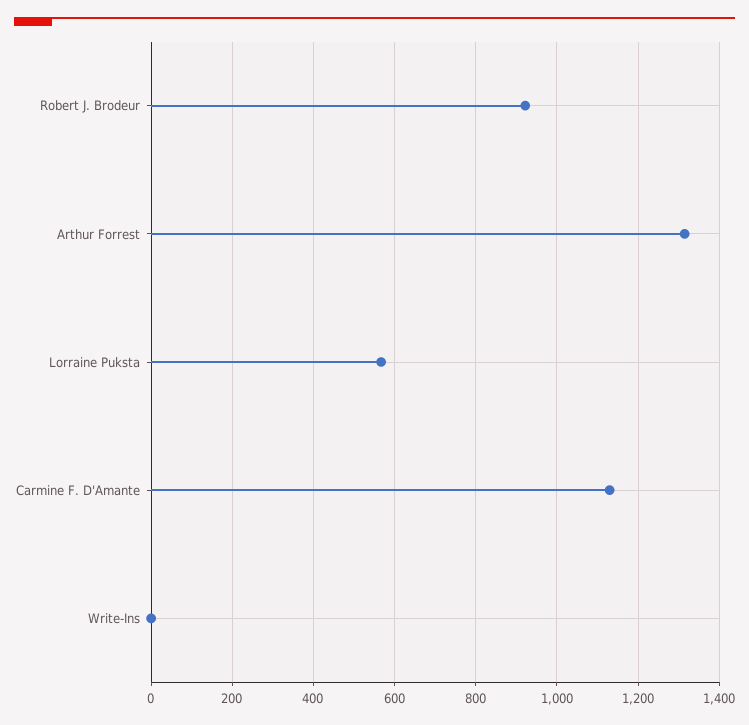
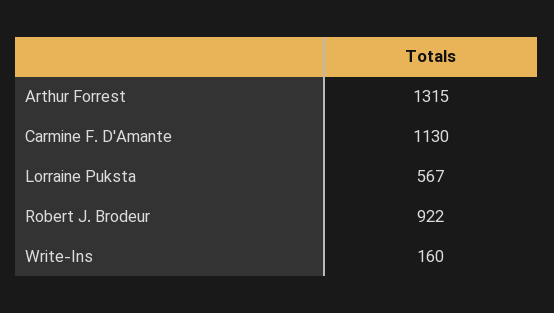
  {
    "Robert J. Brodeur": 922,
    "Arthur Forrest": 1315,
    "Lorraine Puksta": 567,
    "Carmine F. D'Amante": 1130,
-   "Write-Ins": 0
+   "Write-Ins": 160
  }

